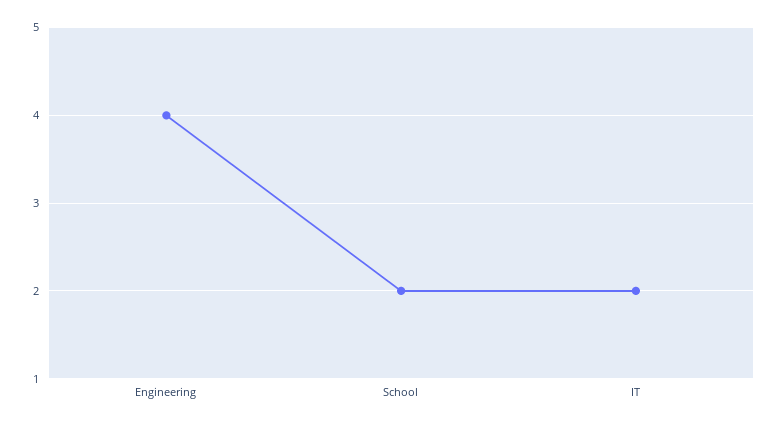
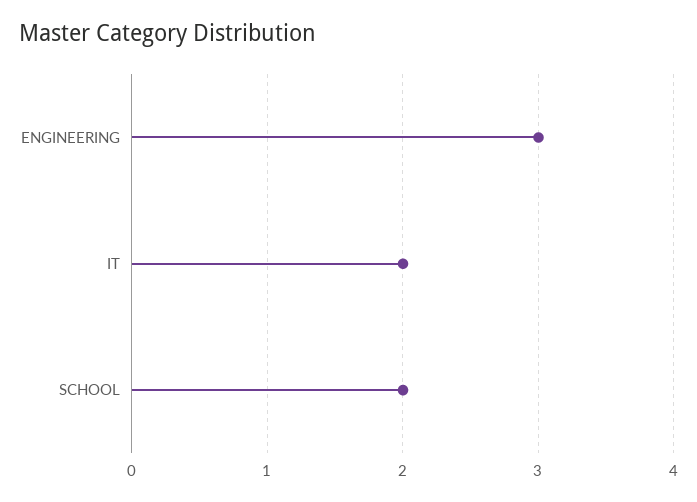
  {
-   "Engineering": 4,
+   "Engineering": 3,
    "School": 2,
    "IT": 2
  }

